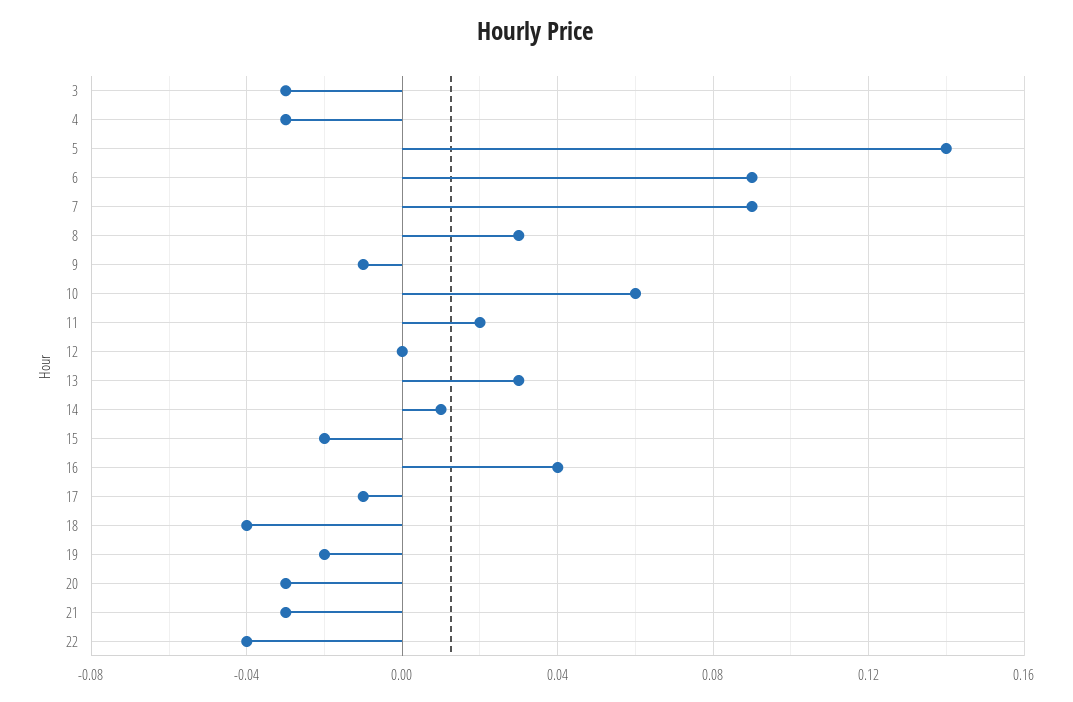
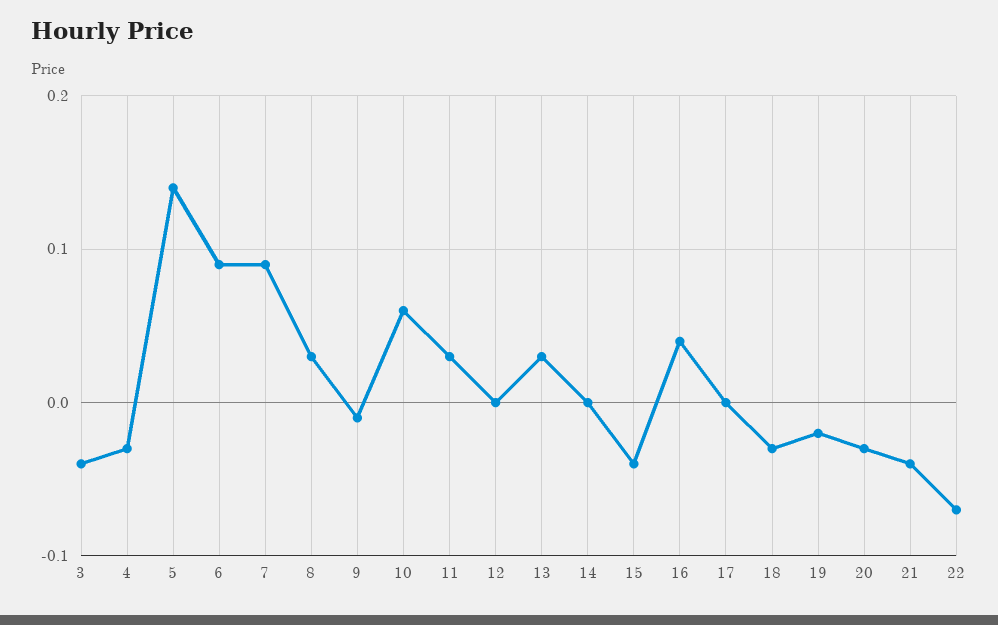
  {
-   "3": -0.03,
+   "3": -0.04,
    "4": -0.03,
    "5": 0.14,
    "6": 0.09,
    "7": 0.09,
    "8": 0.03,
    "9": -0.01,
    "10": 0.06,
-   "11": 0.02,
+   "11": 0.03,
    "12": 0,
    "13": 0.03,
-   "14": 0.01,
+   "14": 0,
-   "15": -0.02,
+   "15": -0.04,
    "16": 0.04,
-   "17": -0.01,
+   "17": 0,
-   "18": -0.04,
+   "18": -0.03,
    "19": -0.02,
    "20": -0.03,
-   "21": -0.03,
+   "21": -0.04,
-   "22": -0.04
+   "22": -0.07
  }

